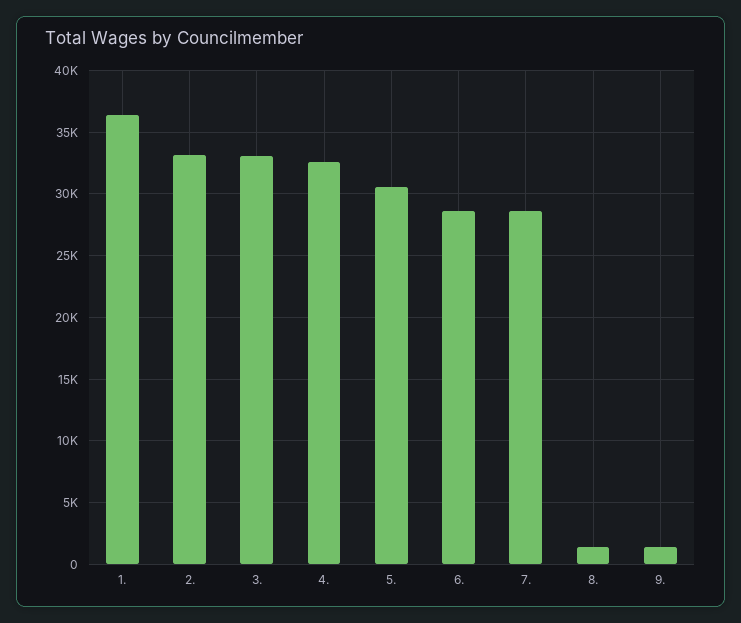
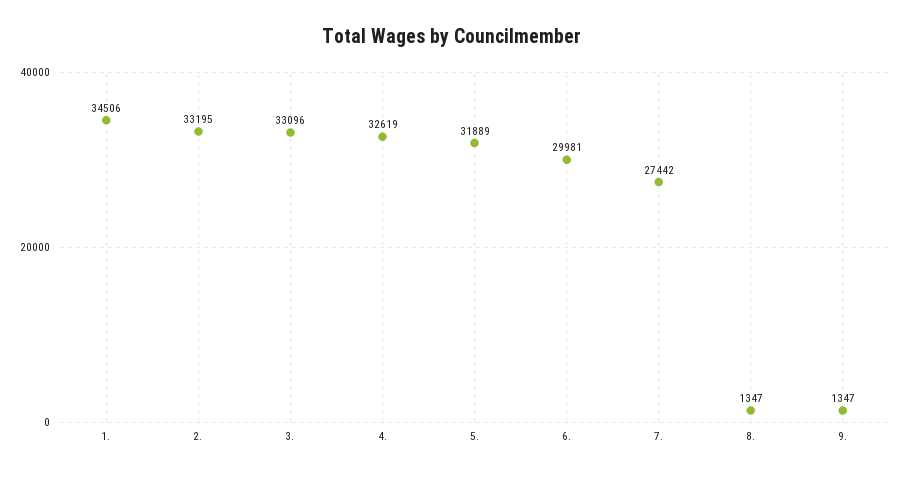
  {
-   "1.": 36500,
+   "1.": 34506,
    "2.": 33195,
    "3.": 33096,
    "4.": 32619,
-   "5.": 30500,
+   "5.": 31889,
-   "6.": 28500,
+   "6.": 29981,
-   "7.": 28500,
+   "7.": 27442,
    "8.": 1347,
    "9.": 1347
  }

